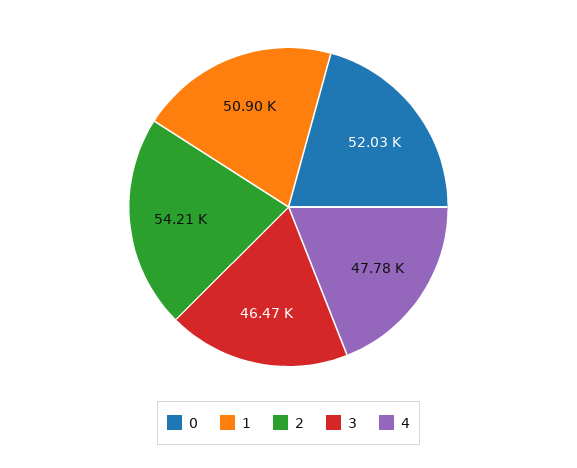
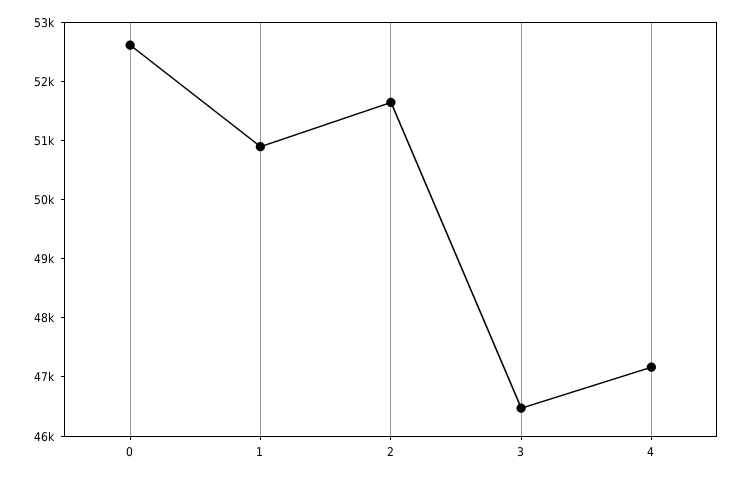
  {
-   "0": 52030,
+   "0": 52600,
    "1": 50900,
-   "2": 54210,
+   "2": 51600,
    "3": 46470,
-   "4": 47780
+   "4": 47200
  }

